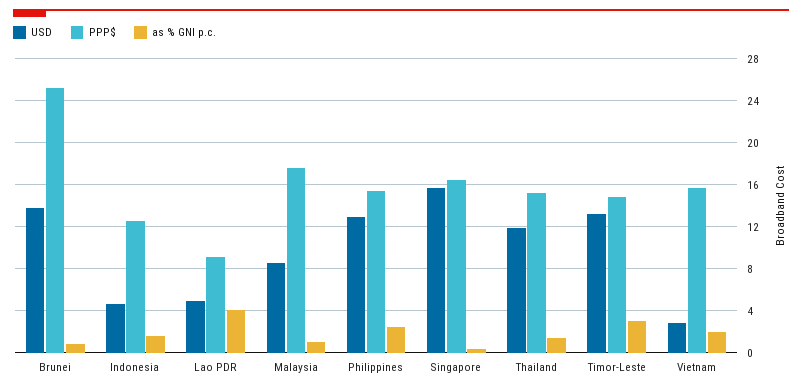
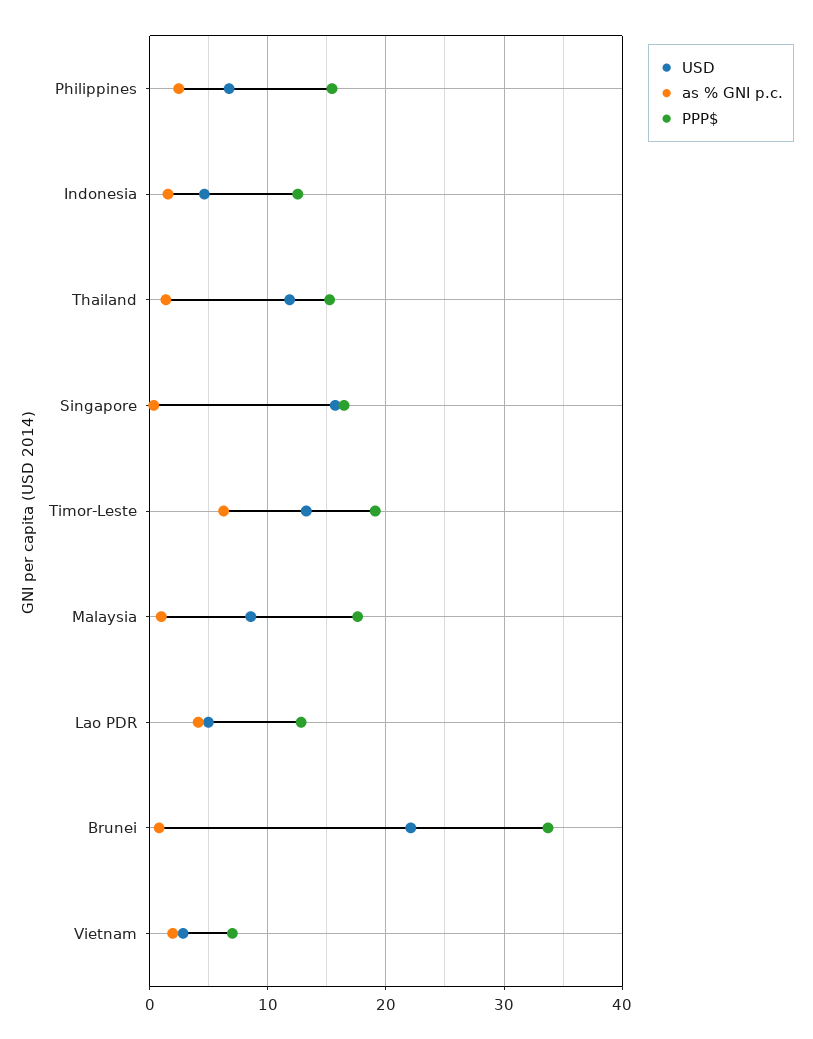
  {
    "USD": {
-     "Brunei": 14,
+     "Brunei": 22,
      "Indonesia": 5,
      "Lao PDR": 5,
      "Malaysia": 9,
-     "Philippines": 13,
+     "Philippines": 7,
      "Singapore": 16,
      "Thailand": 12,
      "Timor-Leste": 13,
      "Vietnam": 3
    },
    "PPP$": {
-     "Brunei": 25,
+     "Brunei": 34,
      "Indonesia": 13,
-     "Lao PDR": 9,
+     "Lao PDR": 13,
      "Malaysia": 18,
      "Philippines": 15,
      "Singapore": 16,
      "Thailand": 15,
-     "Timor-Leste": 15,
+     "Timor-Leste": 19,
-     "Vietnam": 16
+     "Vietnam": 7
    },
    "as % GNI p.c.": {
      "Brunei": 1,
      "Indonesia": 2,
      "Lao PDR": 4,
      "Malaysia": 1,
      "Philippines": 2,
      "Singapore": 0,
      "Thailand": 1,
-     "Timor-Leste": 3,
+     "Timor-Leste": 6,
      "Vietnam": 2
    }
  }

